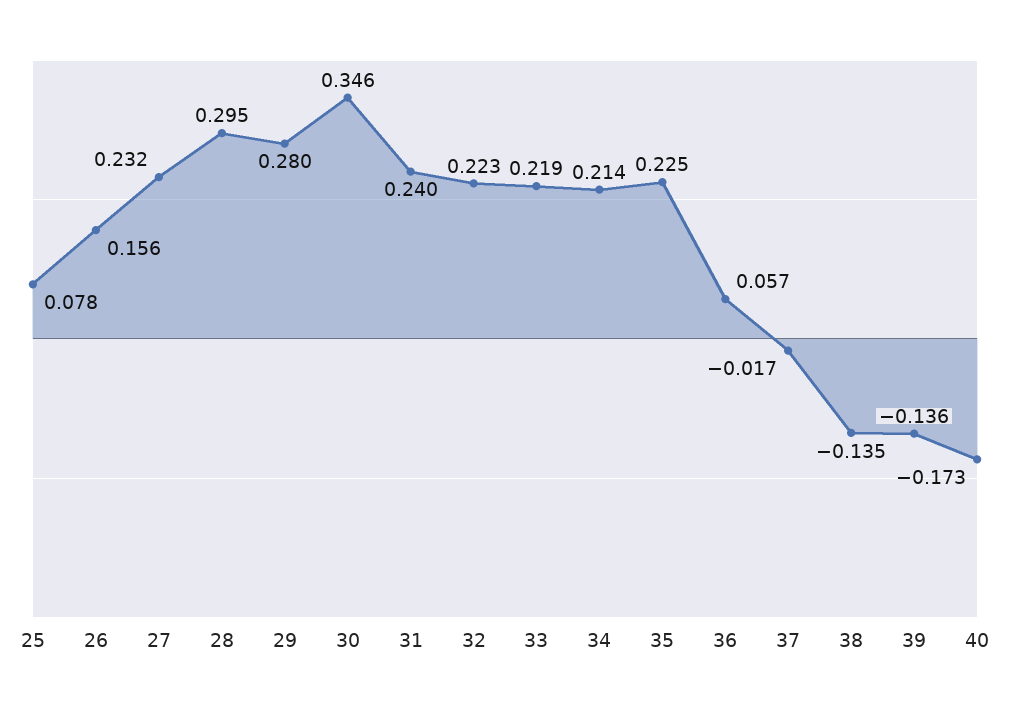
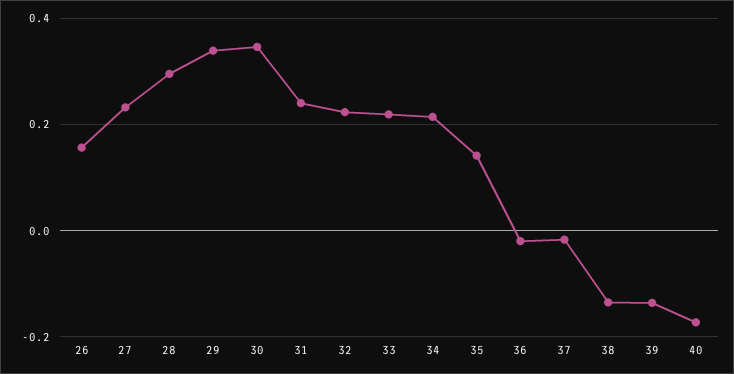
  {
-   "25": 0.078,
    "26": 0.156,
    "27": 0.232,
    "28": 0.295,
-   "29": 0.28,
+   "29": 0.34,
    "30": 0.346,
    "31": 0.24,
    "32": 0.223,
    "33": 0.219,
    "34": 0.214,
-   "35": 0.225,
+   "35": 0.14,
-   "36": 0.057,
+   "36": -0.02,
    "37": -0.017,
    "38": -0.135,
    "39": -0.136,
    "40": -0.173
  }

